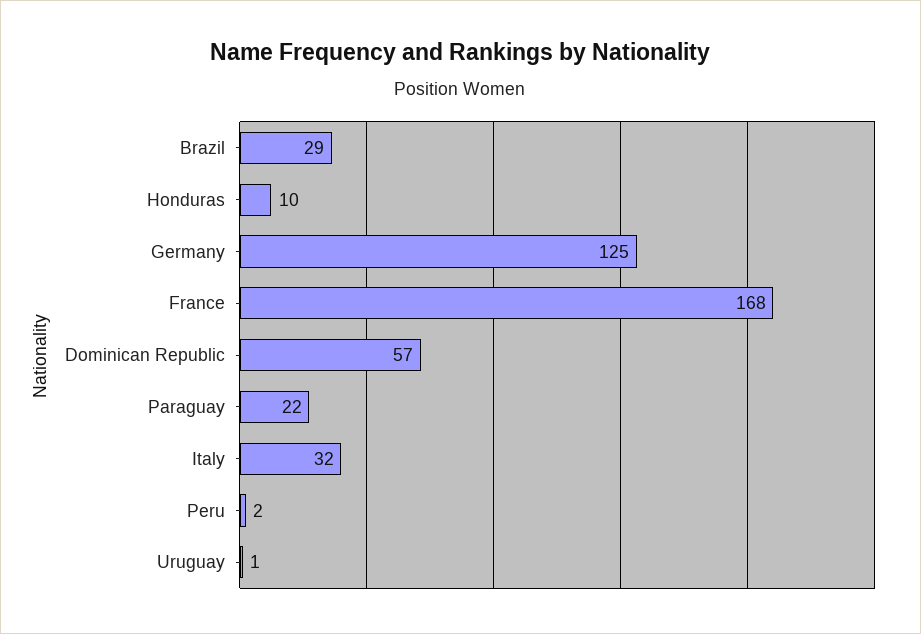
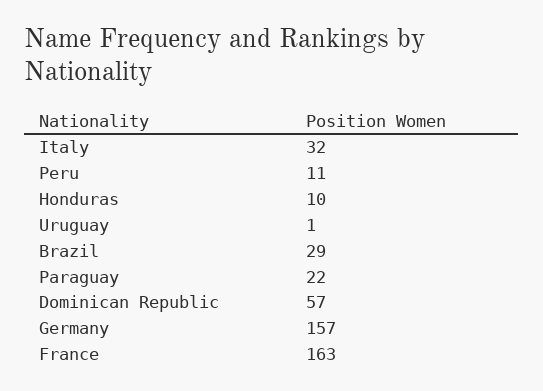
  {
    "Brazil": 29,
    "Honduras": 10,
-   "Germany": 125,
+   "Germany": 157,
-   "France": 168,
+   "France": 163,
    "Dominican Republic": 57,
    "Paraguay": 22,
    "Italy": 32,
-   "Peru": 2,
+   "Peru": 11,
    "Uruguay": 1
  }

